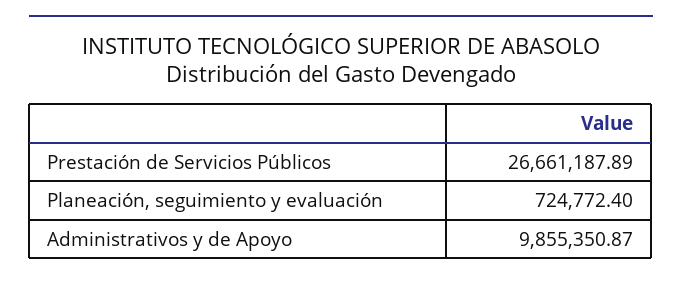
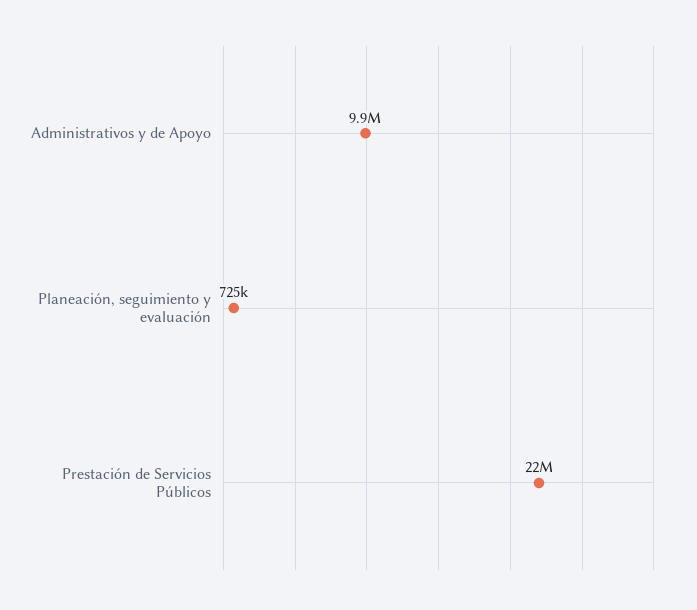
  {
-   "Prestación de Servicios Públicos": 26661187.89,
+   "Prestación de Servicios Públicos": 22000000,
    "Planeación, seguimiento y evaluación": 724772.4,
    "Administrativos y de Apoyo": 9855350.87
  }

